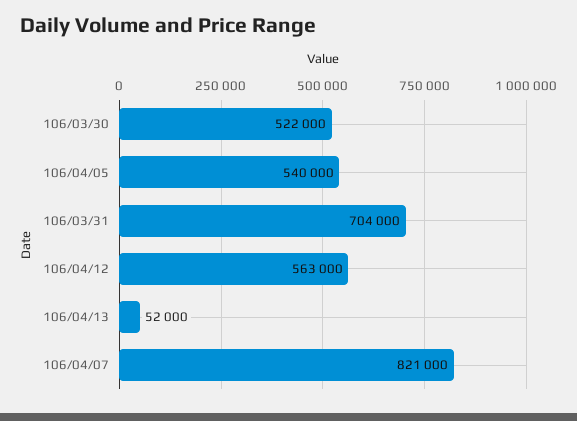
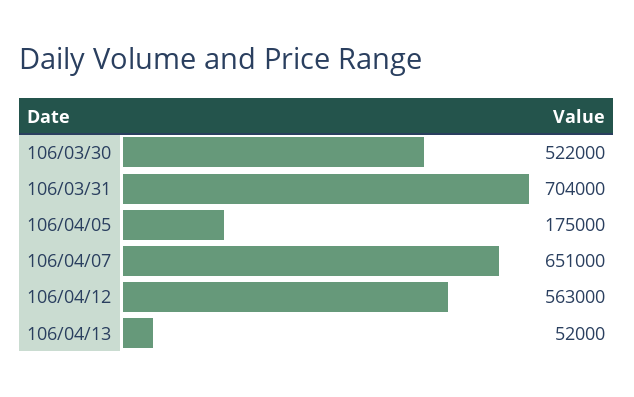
  {
    "106/03/30": 522000,
-   "106/04/05": 540000,
+   "106/04/05": 175000,
    "106/03/31": 704000,
    "106/04/12": 563000,
    "106/04/13": 52000,
-   "106/04/07": 821000
+   "106/04/07": 651000
  }

